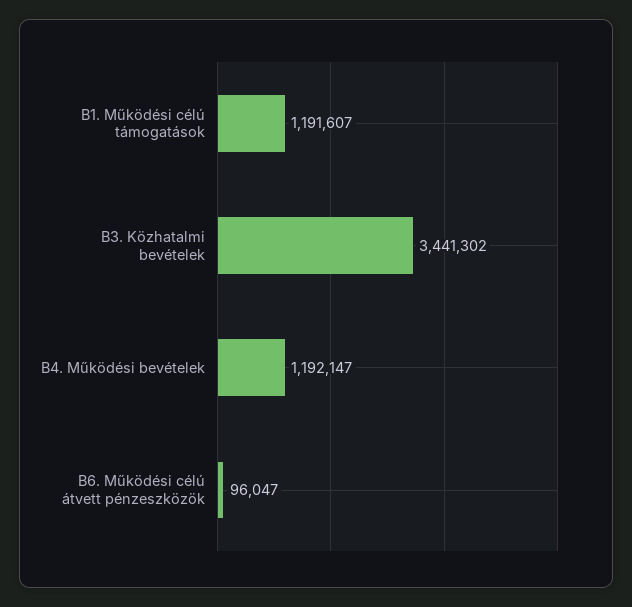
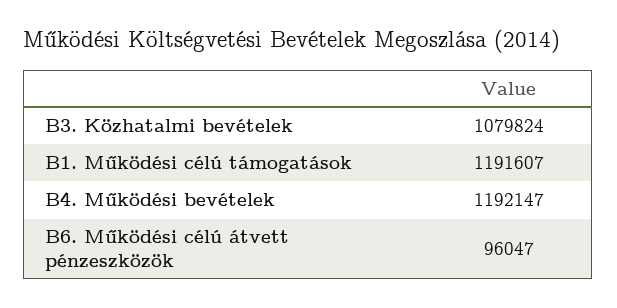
  {
    "B1. Működési célú támogatások": 1191607,
-   "B3. Közhatalmi bevételek": 3441302,
+   "B3. Közhatalmi bevételek": 1079824,
    "B4. Működési bevételek": 1192147,
    "B6. Működési célú átvett pénzeszközök": 96047
  }

